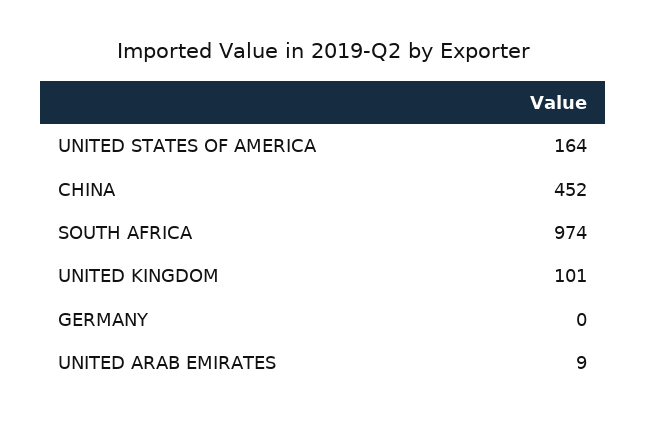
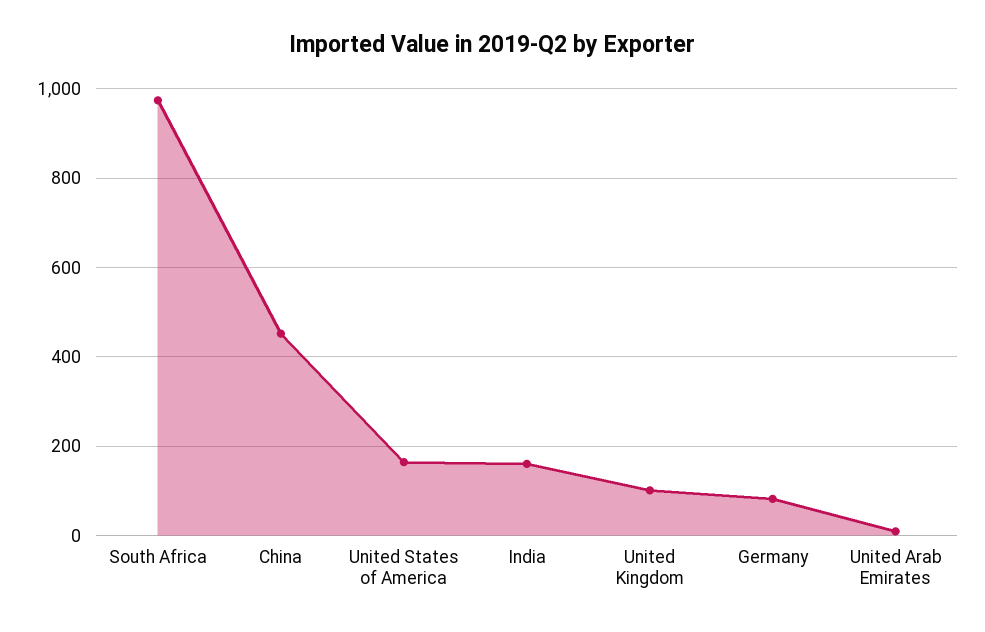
  {
    "UNITED STATES OF AMERICA": 164,
    "CHINA": 452,
    "SOUTH AFRICA": 974,
    "UNITED KINGDOM": 101,
-   "GERMANY": 0,
+   "GERMANY": 80,
-   "UNITED ARAB EMIRATES": 9
+   "UNITED ARAB EMIRATES": 9,
+   "India": 160
  }

